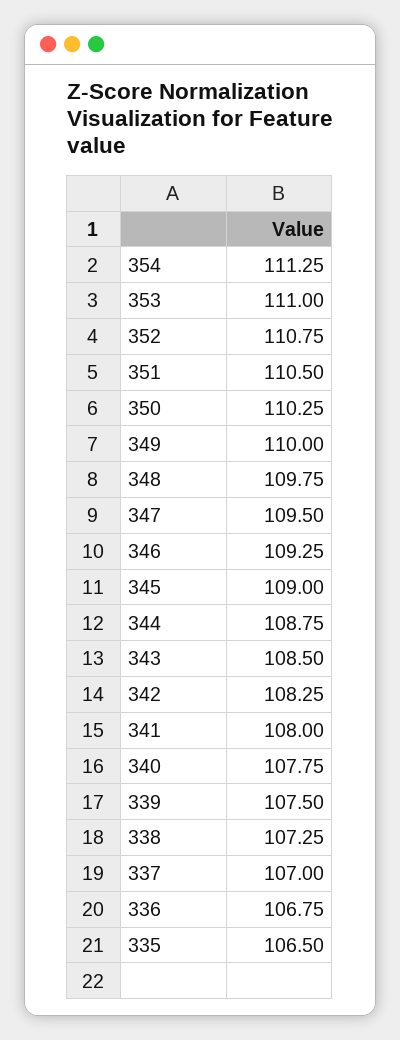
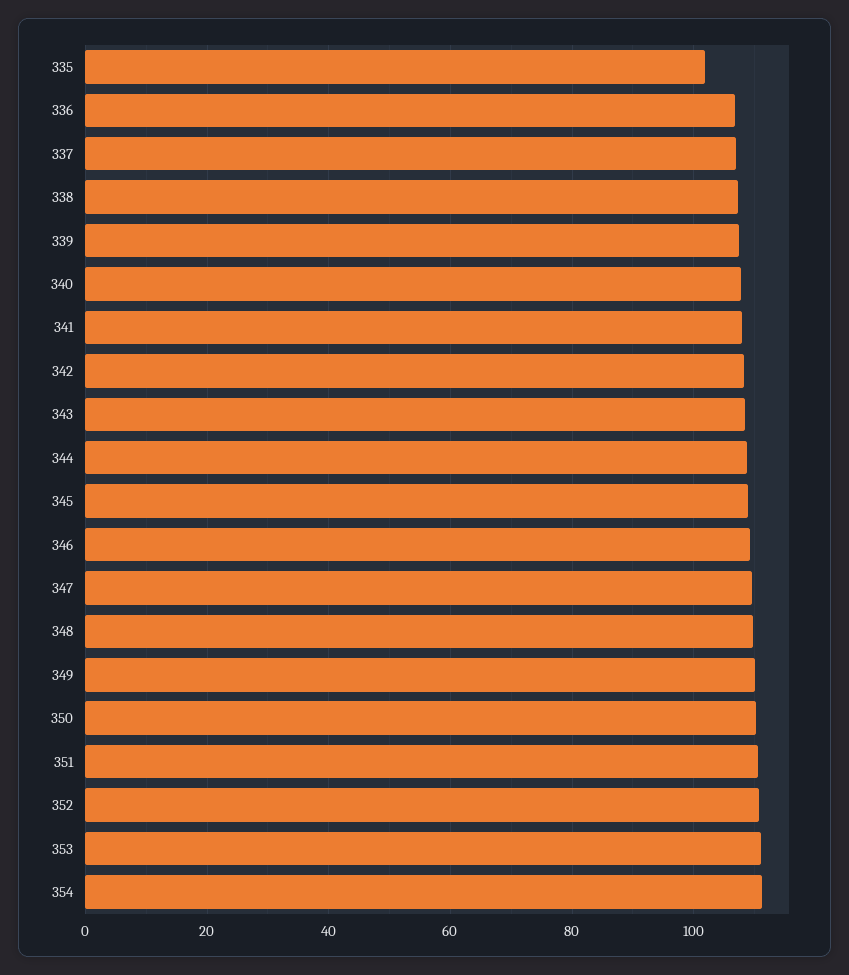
  {
    "354": 111.25,
    "353": 111,
    "352": 110.75,
    "351": 110.5,
    "350": 110.25,
    "349": 110,
    "348": 109.75,
    "347": 109.5,
    "346": 109.25,
    "345": 109,
    "344": 108.75,
    "343": 108.5,
    "342": 108.25,
    "341": 108,
    "340": 107.75,
    "339": 107.5,
    "338": 107.25,
    "337": 107,
    "336": 106.75,
-   "335": 106.5
+   "335": 102
  }

